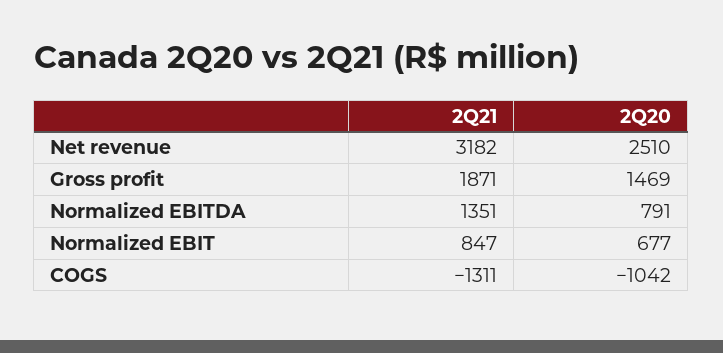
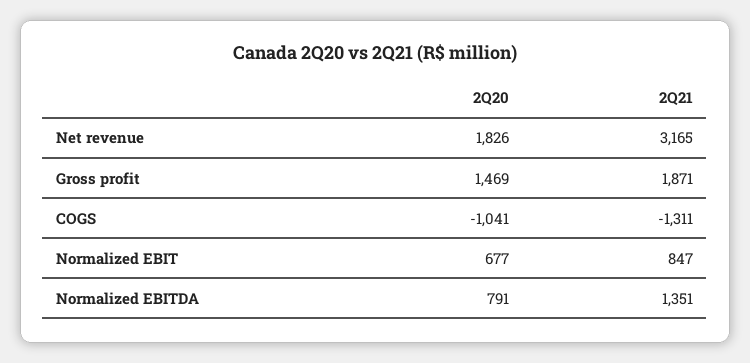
  {
    "2Q21": {
-     "Net revenue": 3182,
+     "Net revenue": 3165,
      "Gross profit": 1871,
      "Normalized EBITDA": 1351,
      "Normalized EBIT": 847,
      "COGS": -1311
    },
    "2Q20": {
-     "Net revenue": 2510,
+     "Net revenue": 1826,
      "Gross profit": 1469,
      "Normalized EBITDA": 791,
      "Normalized EBIT": 677,
-     "COGS": -1042
+     "COGS": -1041
    }
  }

